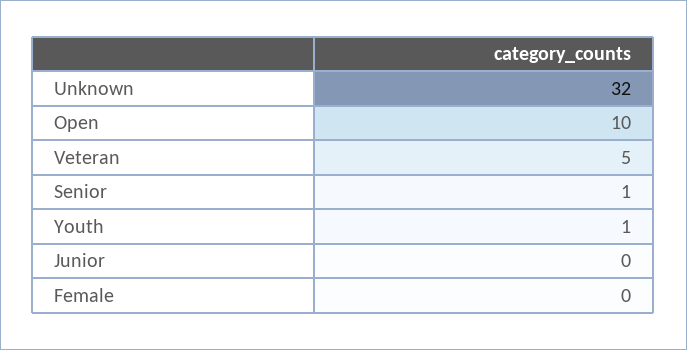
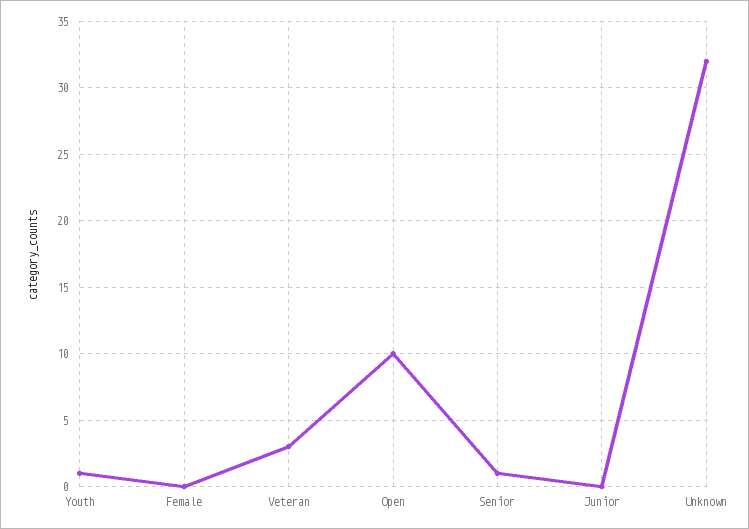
  {
    "Unknown": 32,
    "Open": 10,
-   "Veteran": 5,
+   "Veteran": 3,
    "Senior": 1,
    "Youth": 1,
    "Junior": 0,
    "Female": 0
  }

